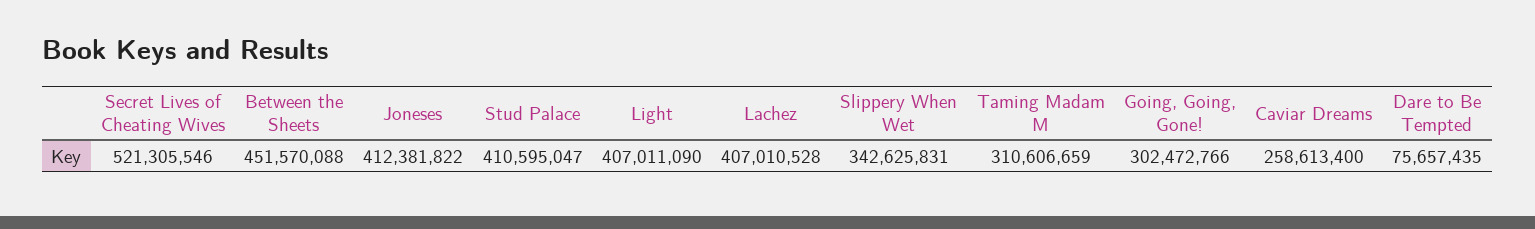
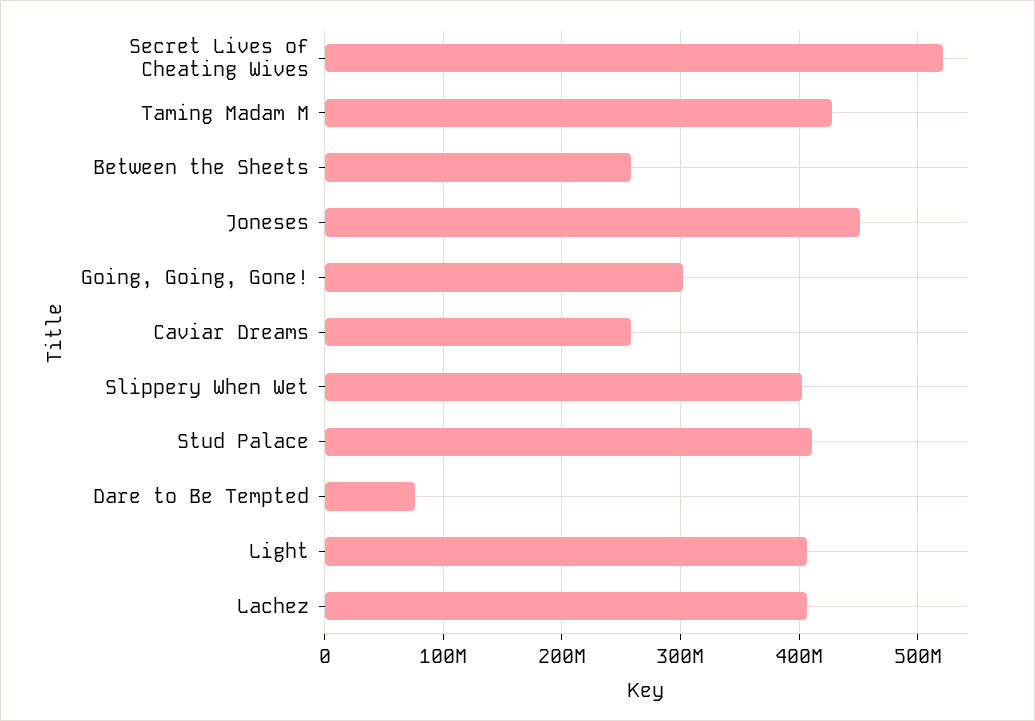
  {
    "Secret Lives of Cheating Wives": 521305546,
-   "Between the Sheets": 451570088,
+   "Between the Sheets": 260000000,
-   "Joneses": 412381822,
+   "Joneses": 450000000,
    "Stud Palace": 410595047,
    "Light": 407011090,
    "Lachez": 407010528,
-   "Slippery When Wet": 342625831,
+   "Slippery When Wet": 400000000,
-   "Taming Madam M": 310606659,
+   "Taming Madam M": 430000000,
    "Going, Going, Gone!": 302472766,
    "Caviar Dreams": 258613400,
    "Dare to Be Tempted": 75657435
  }

